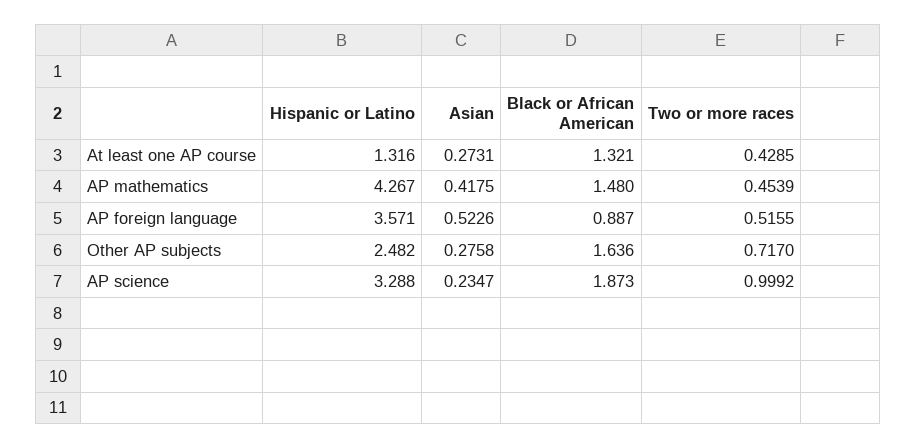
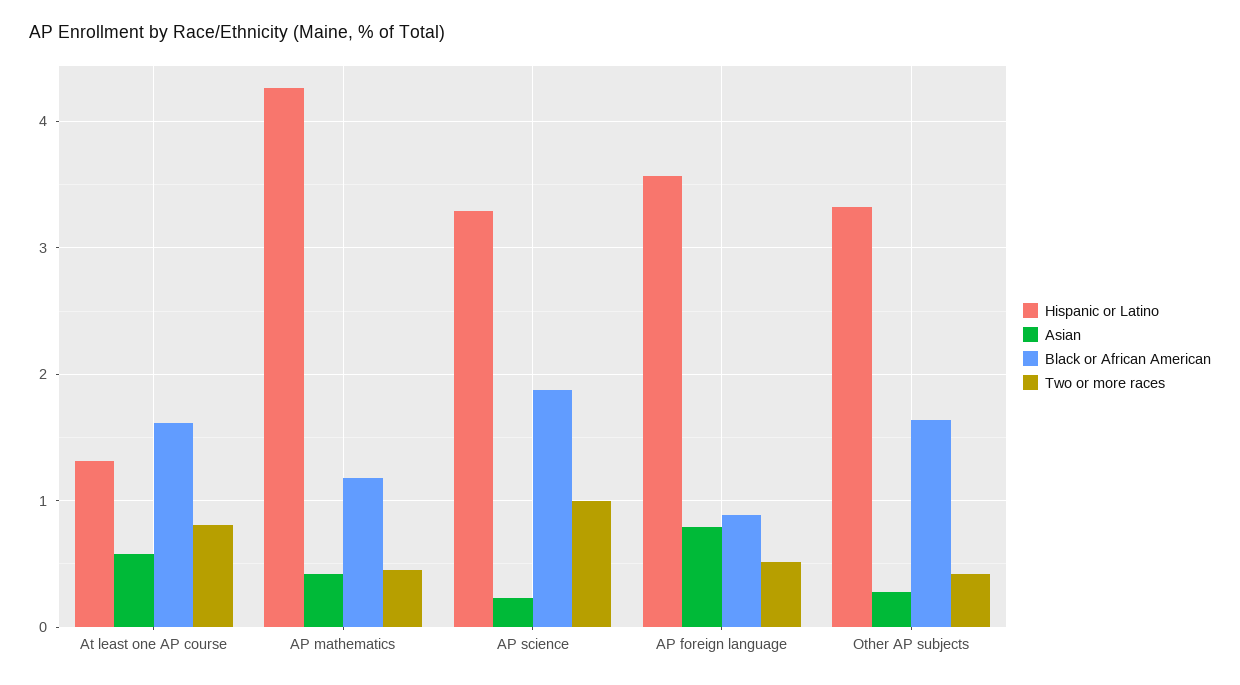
  {
    "Hispanic or Latino": {
      "At least one AP course": 1.316,
      "AP mathematics": 4.267,
      "AP foreign language": 3.571,
-     "Other AP subjects": 2.482,
+     "Other AP subjects": 3.3,
      "AP science": 3.288
    },
    "Asian": {
-     "At least one AP course": 0.2731,
+     "At least one AP course": 0.6,
      "AP mathematics": 0.4175,
-     "AP foreign language": 0.5226,
+     "AP foreign language": 0.8,
      "Other AP subjects": 0.2758,
      "AP science": 0.2347
    },
    "Black or African American": {
-     "At least one AP course": 1.321,
+     "At least one AP course": 1.6,
-     "AP mathematics": 1.48,
+     "AP mathematics": 1.2,
      "AP foreign language": 0.887,
      "Other AP subjects": 1.636,
      "AP science": 1.873
    },
    "Two or more races": {
-     "At least one AP course": 0.4285,
+     "At least one AP course": 0.8,
      "AP mathematics": 0.4539,
      "AP foreign language": 0.5155,
-     "Other AP subjects": 0.717,
+     "Other AP subjects": 0.4,
      "AP science": 0.9992
    }
  }

